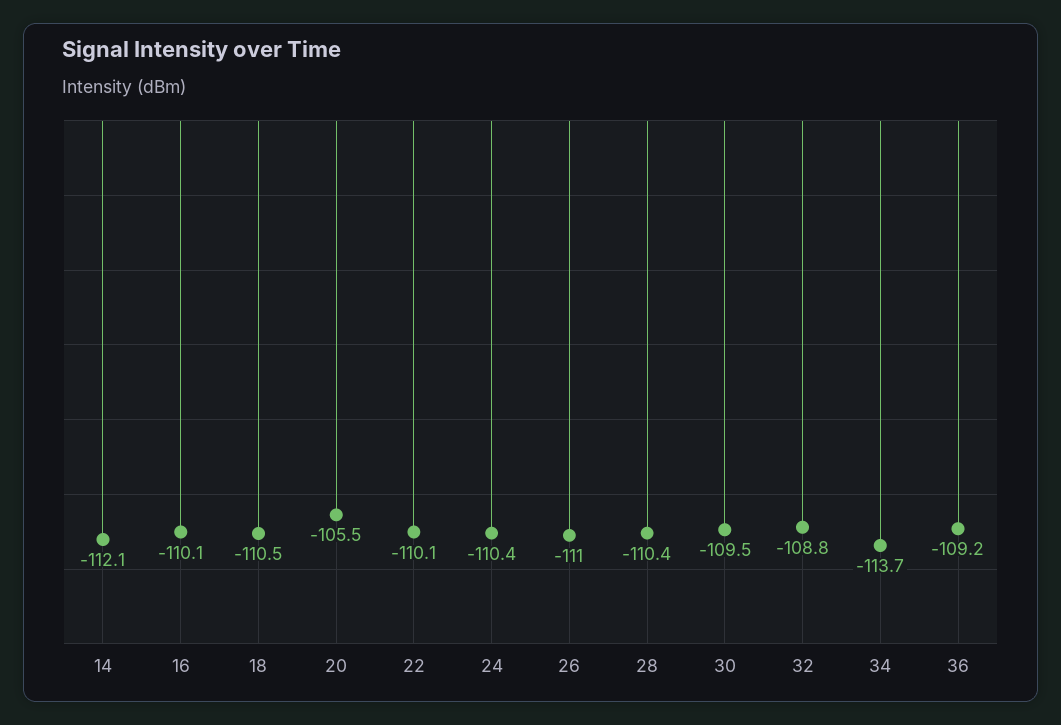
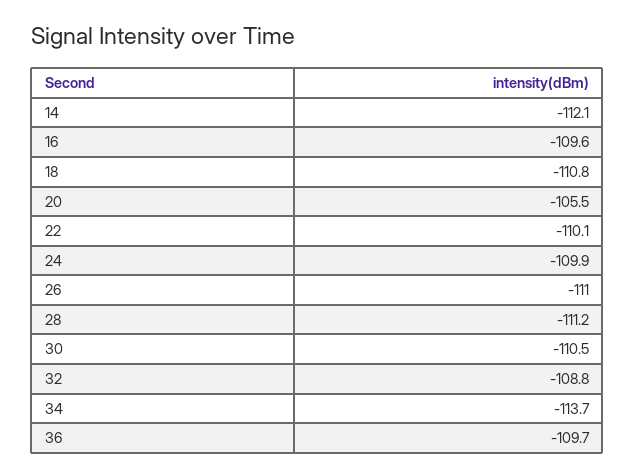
  {
    "14": -112.1,
-   "16": -110.1,
+   "16": -109.6,
-   "18": -110.5,
+   "18": -110.8,
    "20": -105.5,
    "22": -110.1,
-   "24": -110.4,
+   "24": -109.9,
    "26": -111,
-   "28": -110.4,
+   "28": -111.2,
-   "30": -109.5,
+   "30": -110.5,
    "32": -108.8,
    "34": -113.7,
-   "36": -109.2
+   "36": -109.7
  }

